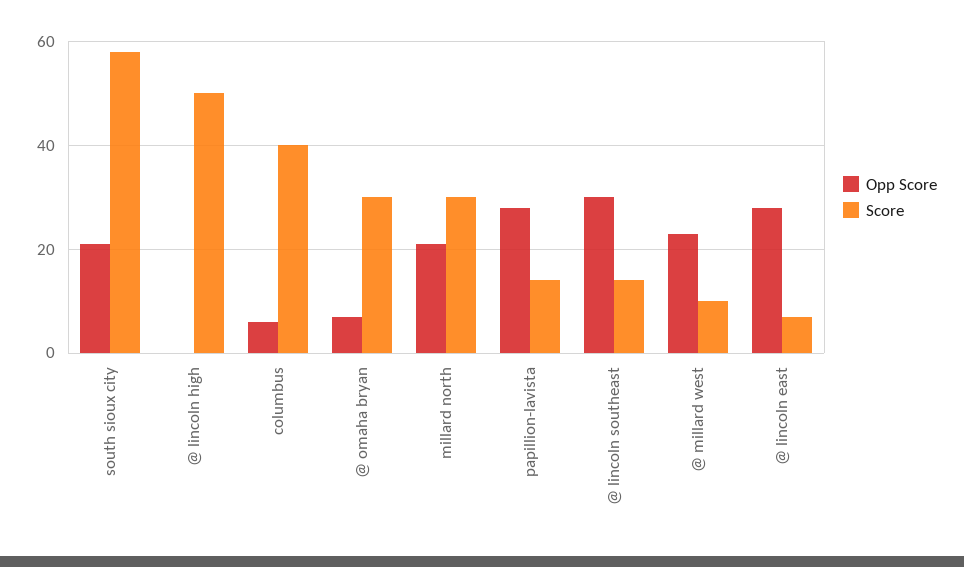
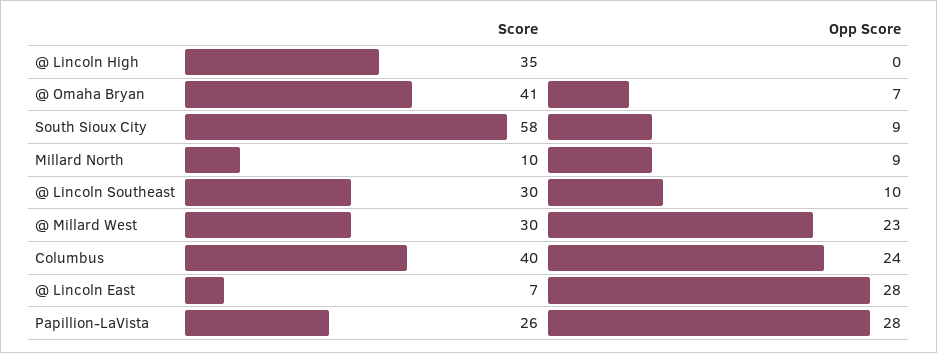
  {
    "Opp Score": {
-     "south sioux city": 20,
+     "south sioux city": 9,
      "@ lincoln high": 0,
-     "columbus": 5,
+     "columbus": 24,
      "@ omaha bryan": 7,
-     "millard north": 20,
+     "millard north": 9,
      "papillion-lavista": 28,
-     "@ lincoln southeast": 30,
+     "@ lincoln southeast": 10,
      "@ millard west": 23,
      "@ lincoln east": 28
    },
    "Score": {
      "south sioux city": 58,
-     "@ lincoln high": 50,
+     "@ lincoln high": 35,
      "columbus": 40,
-     "@ omaha bryan": 30,
+     "@ omaha bryan": 41,
-     "millard north": 30,
+     "millard north": 10,
-     "papillion-lavista": 15,
+     "papillion-lavista": 26,
-     "@ lincoln southeast": 15,
+     "@ lincoln southeast": 30,
-     "@ millard west": 10,
+     "@ millard west": 30,
      "@ lincoln east": 7
    }
  }

